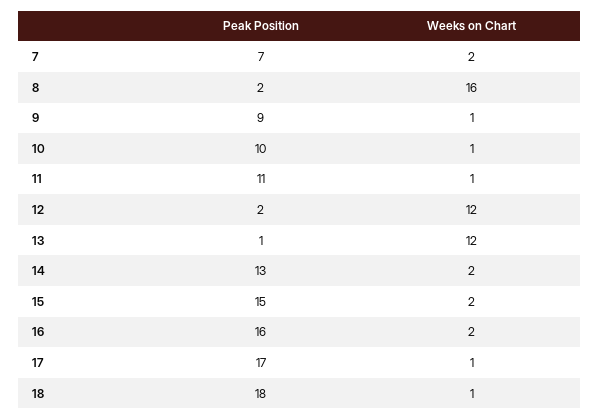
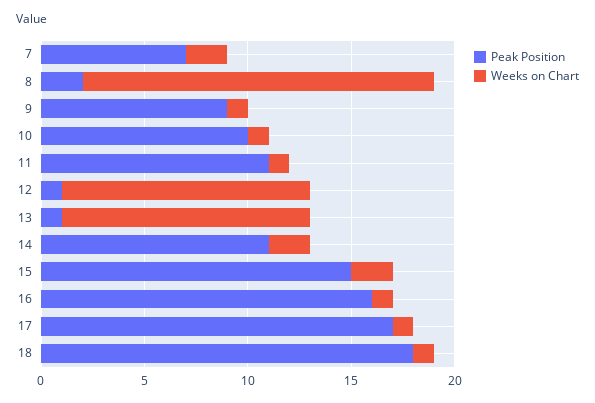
  {
    "Peak Position": {
      "7": 7,
      "8": 2,
      "9": 9,
      "10": 10,
      "11": 11,
-     "12": 2,
+     "12": 1,
      "13": 1,
-     "14": 13,
+     "14": 11,
      "15": 15,
      "16": 16,
      "17": 17,
      "18": 18
    },
    "Weeks on Chart": {
      "7": 2,
-     "8": 16,
+     "8": 17,
      "9": 1,
      "10": 1,
      "11": 1,
      "12": 12,
      "13": 12,
      "14": 2,
      "15": 2,
-     "16": 2,
+     "16": 1,
      "17": 1,
      "18": 1
    }
  }

